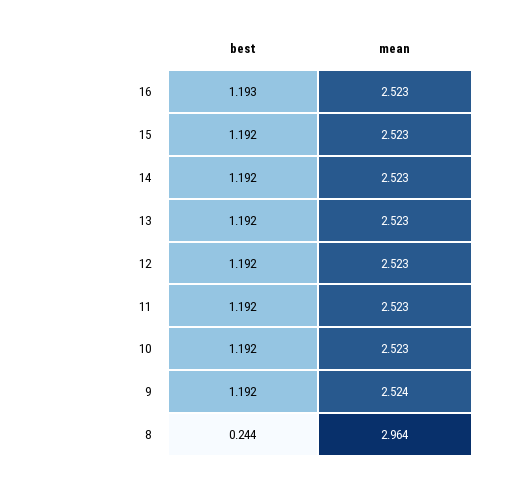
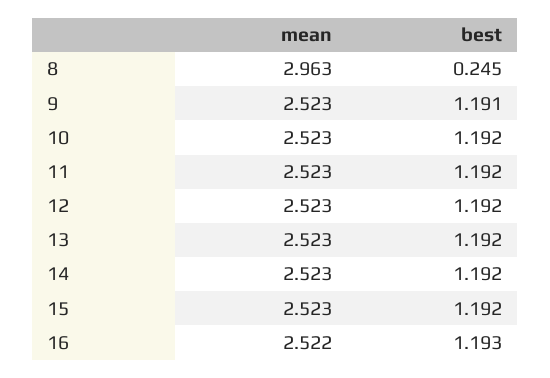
  {
    "best": {
      "16": 1.193,
      "15": 1.192,
      "14": 1.192,
      "13": 1.192,
      "12": 1.192,
      "11": 1.192,
      "10": 1.192,
-     "9": 1.192,
+     "9": 1.191,
-     "8": 0.244
+     "8": 0.245
    },
    "mean": {
-     "16": 2.523,
+     "16": 2.522,
      "15": 2.523,
      "14": 2.523,
      "13": 2.523,
      "12": 2.523,
      "11": 2.523,
      "10": 2.523,
-     "9": 2.524,
+     "9": 2.523,
-     "8": 2.964
+     "8": 2.963
    }
  }

